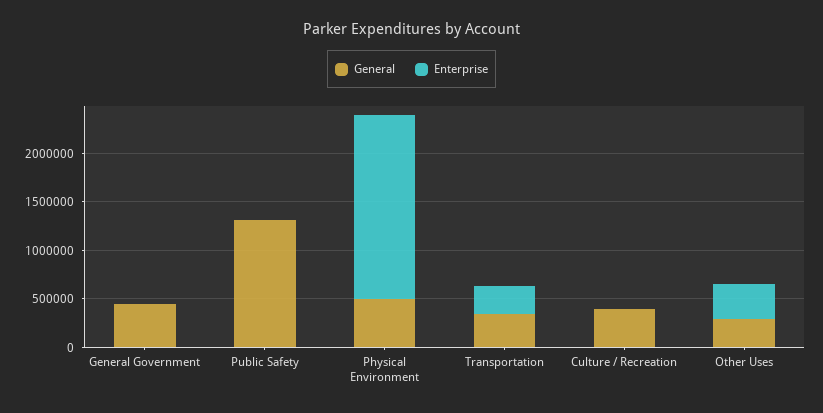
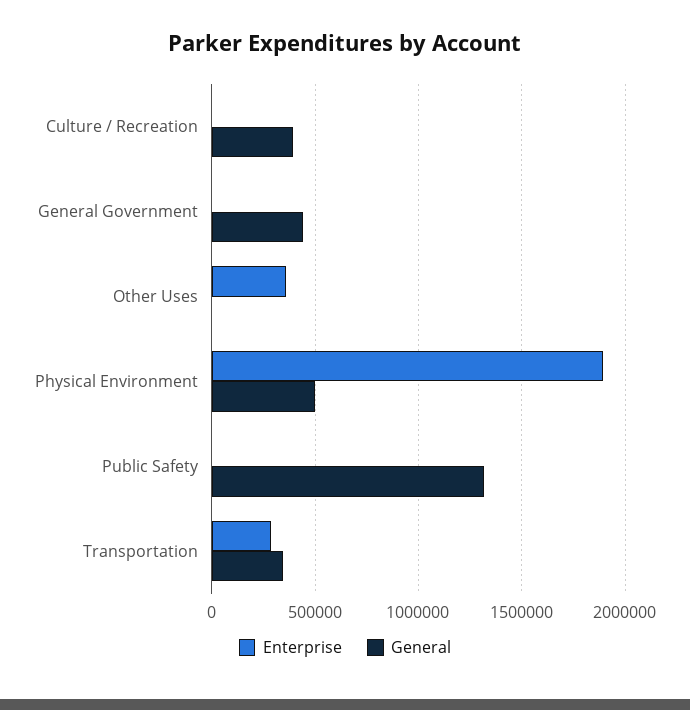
  {
    "General": {
      "General Government": 450000,
      "Public Safety": 1300000,
      "Physical Environment": 500000,
      "Transportation": 350000,
      "Culture / Recreation": 400000,
-     "Other Uses": 300000
+     "Other Uses": 0
    },
    "Enterprise": {
      "General Government": 0,
      "Public Safety": 0,
      "Physical Environment": 1900000,
      "Transportation": 300000,
      "Culture / Recreation": 0,
      "Other Uses": 350000
    }
  }

